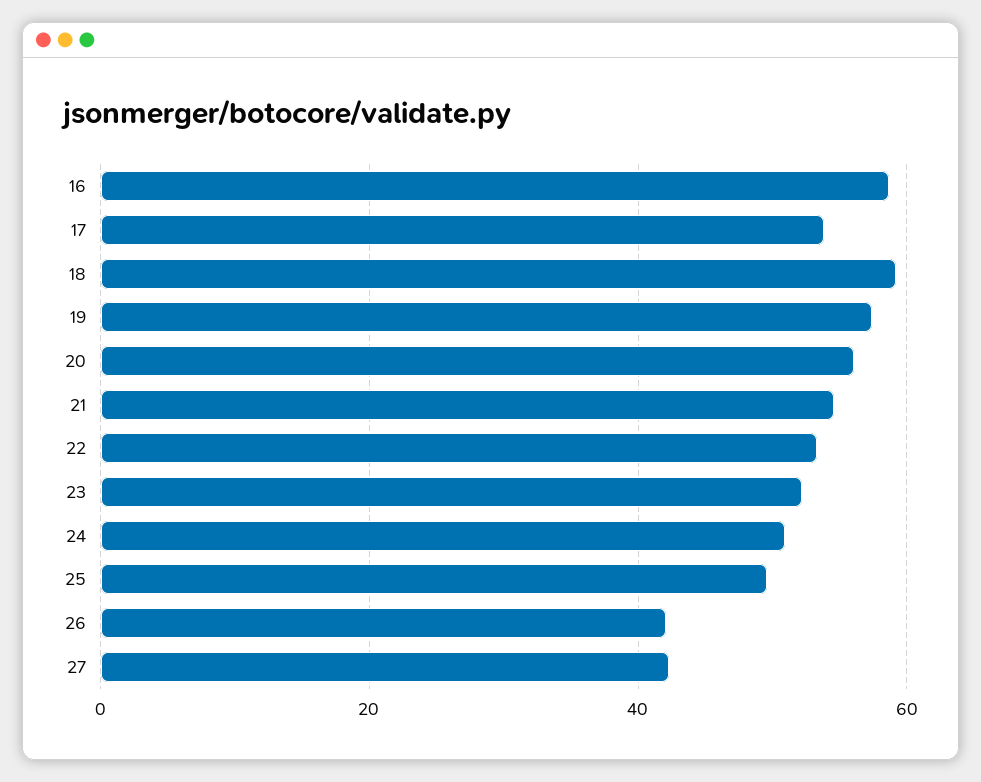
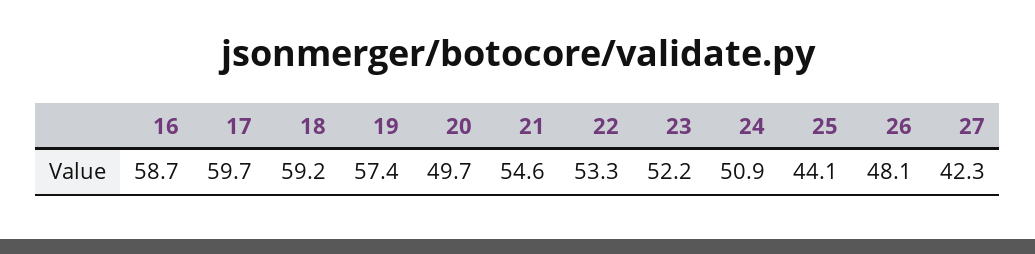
  {
    "16": 58.7,
-   "17": 54,
+   "17": 59.7,
    "18": 59.2,
    "19": 57.4,
-   "20": 56,
+   "20": 49.7,
    "21": 54.6,
    "22": 53.3,
    "23": 52.2,
    "24": 50.9,
-   "25": 50,
+   "25": 44.1,
-   "26": 42,
+   "26": 48.1,
    "27": 42.3
  }

